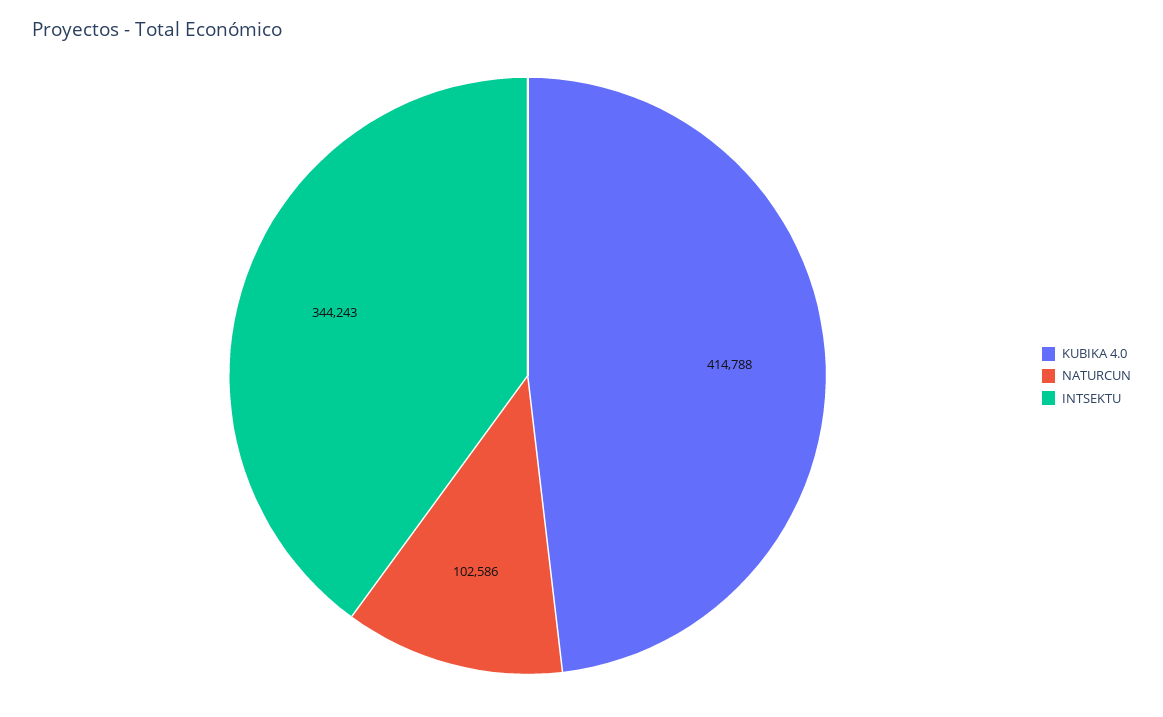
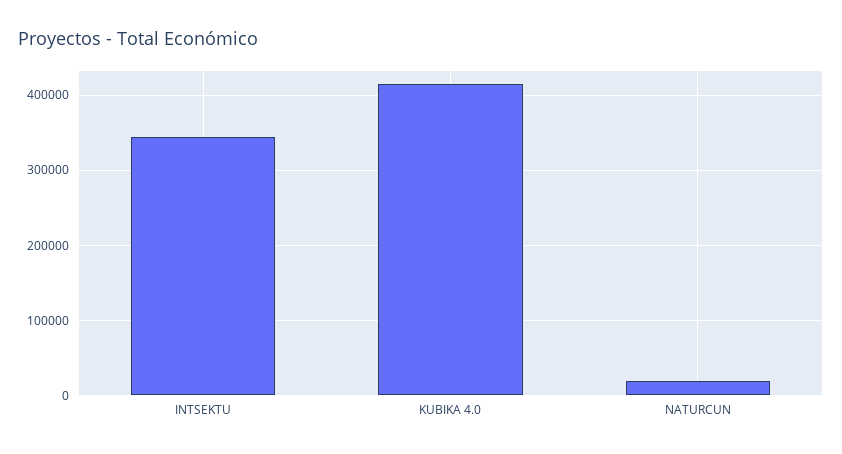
  {
    "KUBIKA 4.0": 414788,
-   "NATURCUN": 102586,
+   "NATURCUN": 20000,
    "INTSEKTU": 344243
  }

